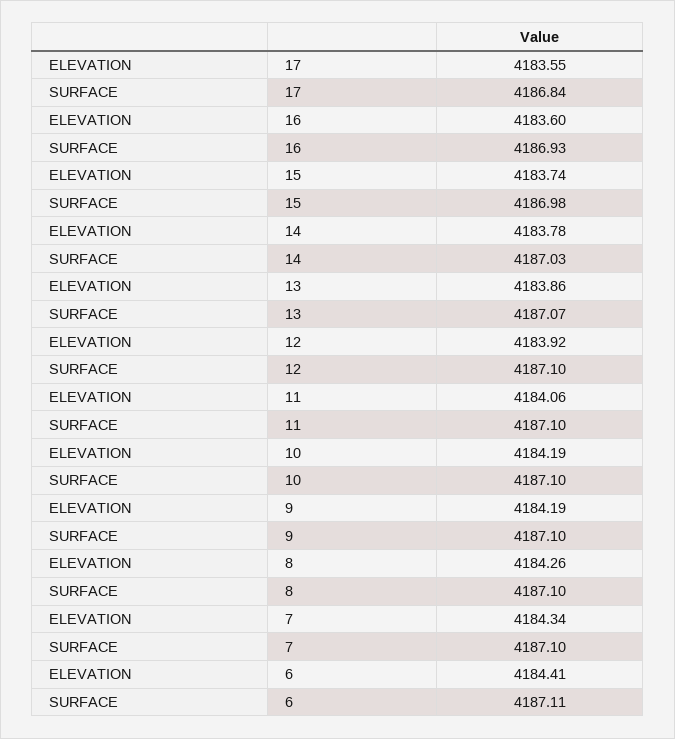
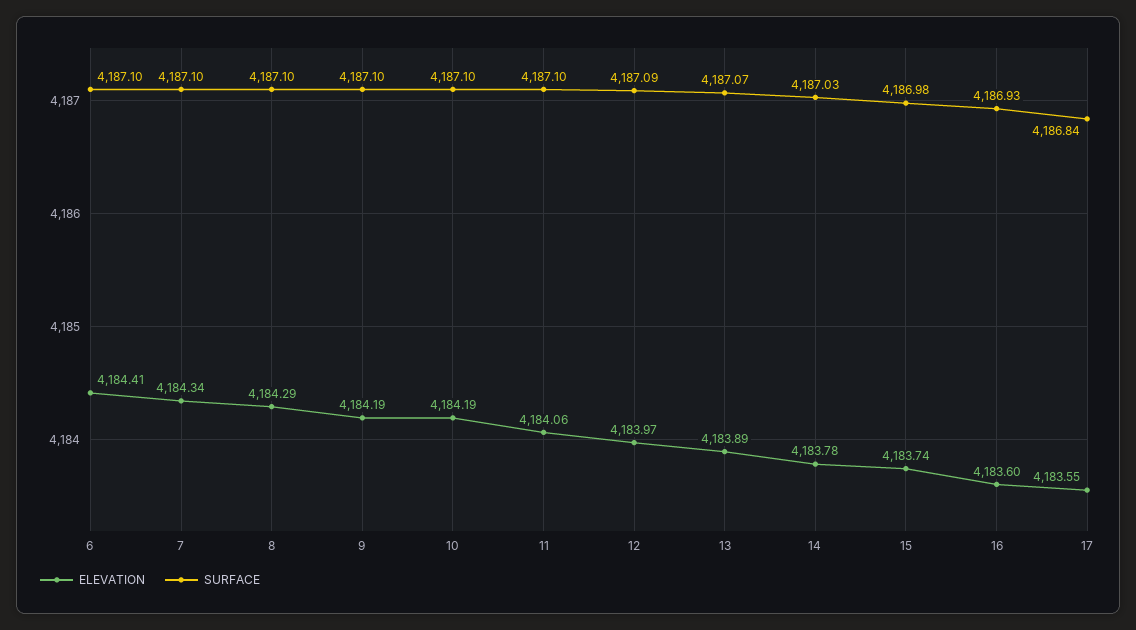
  {
    "ELEVATION": {
      "17": 4183.55,
      "16": 4183.6,
      "15": 4183.74,
      "14": 4183.78,
-     "13": 4183.86,
+     "13": 4183.89,
-     "12": 4183.92,
+     "12": 4183.97,
      "11": 4184.06,
      "10": 4184.19,
      "9": 4184.19,
-     "8": 4184.26,
+     "8": 4184.29,
      "7": 4184.34,
      "6": 4184.41
    },
    "SURFACE": {
      "17": 4186.84,
      "16": 4186.93,
      "15": 4186.98,
      "14": 4187.03,
      "13": 4187.07,
-     "12": 4187.1,
+     "12": 4187.09,
      "11": 4187.1,
      "10": 4187.1,
      "9": 4187.1,
      "8": 4187.1,
      "7": 4187.1,
-     "6": 4187.11
+     "6": 4187.1
    }
  }

